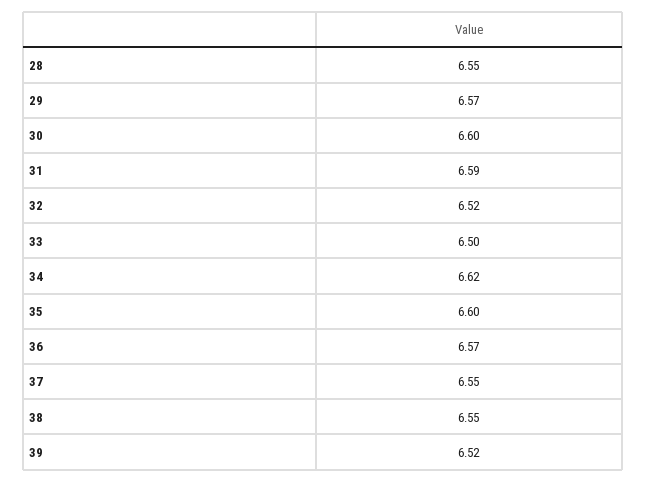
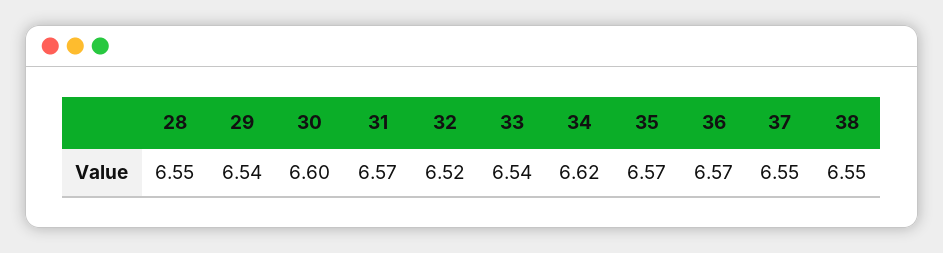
  {
    "28": 6.55,
-   "29": 6.57,
+   "29": 6.54,
    "30": 6.6,
-   "31": 6.59,
+   "31": 6.57,
    "32": 6.52,
-   "33": 6.5,
+   "33": 6.54,
    "34": 6.62,
-   "35": 6.6,
+   "35": 6.57,
    "36": 6.57,
    "37": 6.55,
-   "38": 6.55,
+   "38": 6.55
-   "39": 6.52
  }

